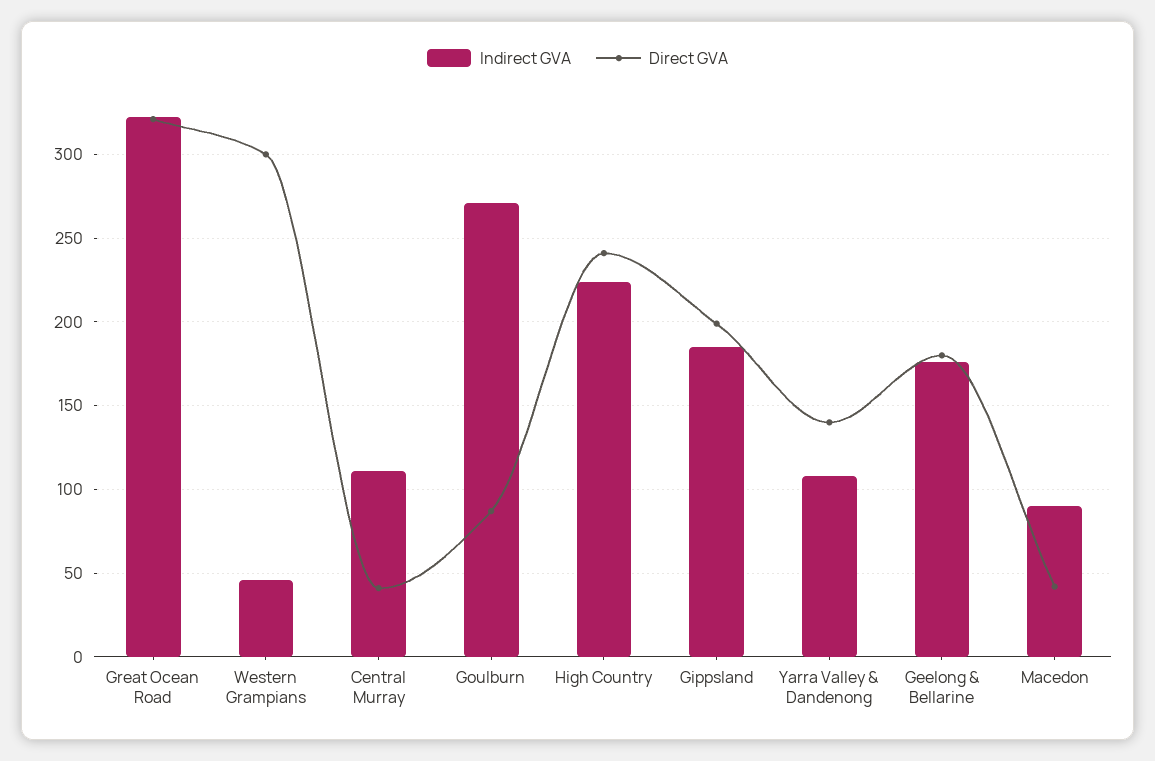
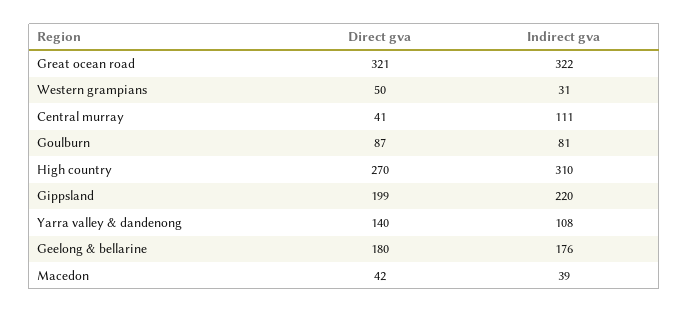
  {
    "Indirect GVA": {
      "Great Ocean Road": 322,
-     "Western Grampians": 45,
+     "Western Grampians": 31,
      "Central Murray": 111,
-     "Goulburn": 270,
+     "Goulburn": 81,
-     "High Country": 225,
+     "High Country": 310,
-     "Gippsland": 185,
+     "Gippsland": 220,
      "Yarra Valley & Dandenong": 108,
      "Geelong & Bellarine": 176,
-     "Macedon": 90
+     "Macedon": 39
    },
    "Direct GVA": {
      "Great Ocean Road": 321,
-     "Western Grampians": 300,
+     "Western Grampians": 50,
      "Central Murray": 41,
      "Goulburn": 87,
-     "High Country": 240,
+     "High Country": 270,
      "Gippsland": 199,
      "Yarra Valley & Dandenong": 140,
      "Geelong & Bellarine": 180,
      "Macedon": 42
    }
  }

